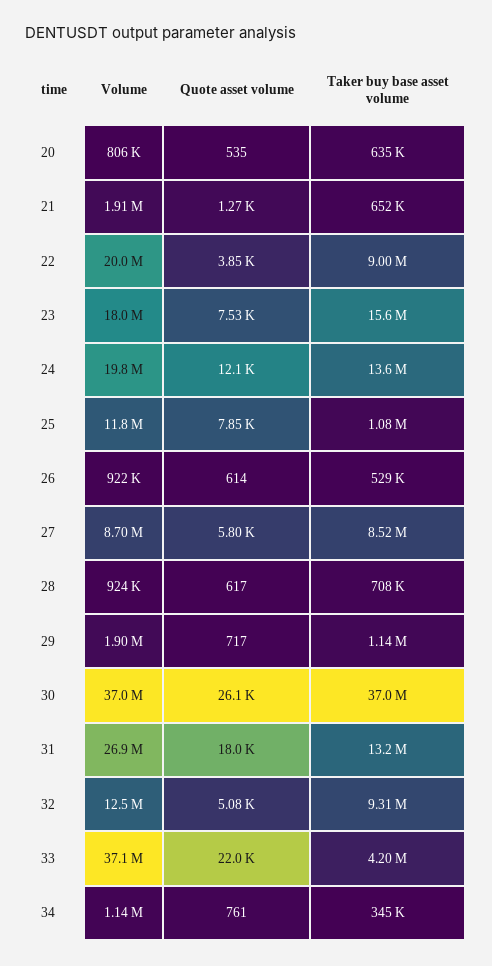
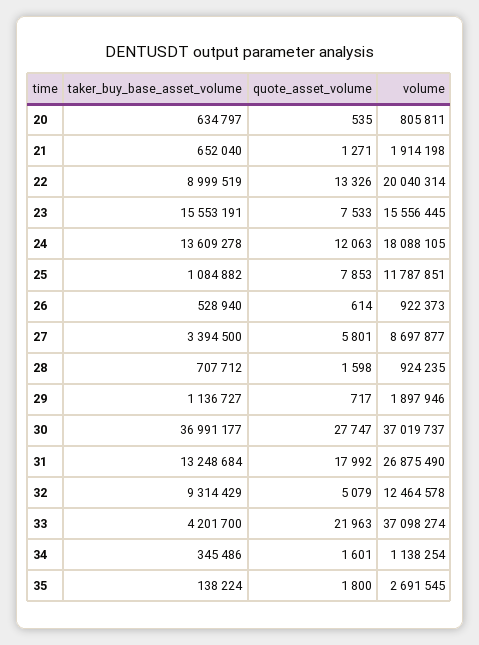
  {
    "Volume": {
      "20": 805811,
      "21": 1914198,
      "22": 20040314,
-     "23": 18000000,
+     "23": 15556445,
-     "24": 19800000,
+     "24": 18088105,
      "25": 11787851,
      "26": 922373,
      "27": 8697877,
      "28": 924235,
      "29": 1897946,
      "30": 37019737,
      "31": 26875490,
      "32": 12464578,
      "33": 37098274,
-     "34": 1138254
+     "34": 1138254,
+     "35": 2691545
    },
    "Quote asset volume": {
      "20": 535,
      "21": 1271,
-     "22": 3850,
+     "22": 13326,
      "23": 7533,
      "24": 12063,
      "25": 7853,
      "26": 614,
      "27": 5801,
-     "28": 617,
+     "28": 1598,
      "29": 717,
-     "30": 26100,
+     "30": 27747,
      "31": 17992,
      "32": 5079,
      "33": 21963,
-     "34": 761
+     "34": 1601,
+     "35": 1800
    },
    "Taker buy base asset volume": {
      "20": 634797,
      "21": 652040,
      "22": 8999519,
      "23": 15553191,
      "24": 13609278,
      "25": 1084882,
      "26": 528940,
-     "27": 8520000,
+     "27": 3394500,
      "28": 707712,
      "29": 1136727,
      "30": 36991177,
      "31": 13248684,
      "32": 9314429,
      "33": 4201700,
-     "34": 345486
+     "34": 345486,
+     "35": 138224
    }
  }

